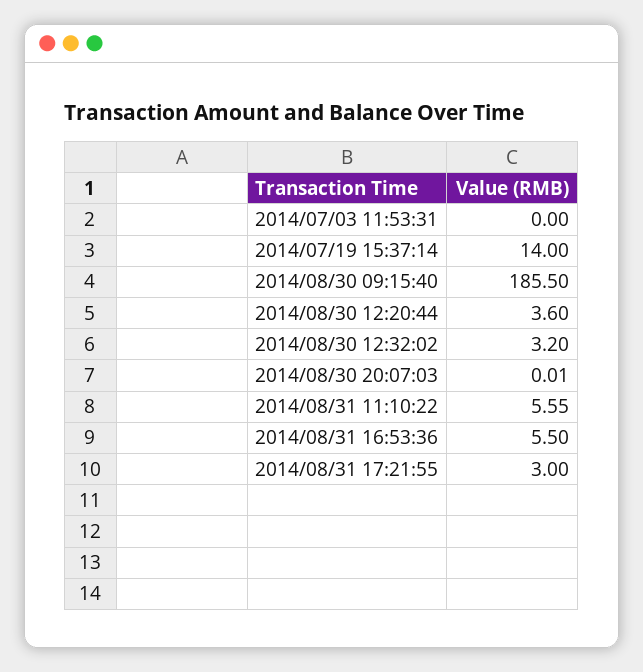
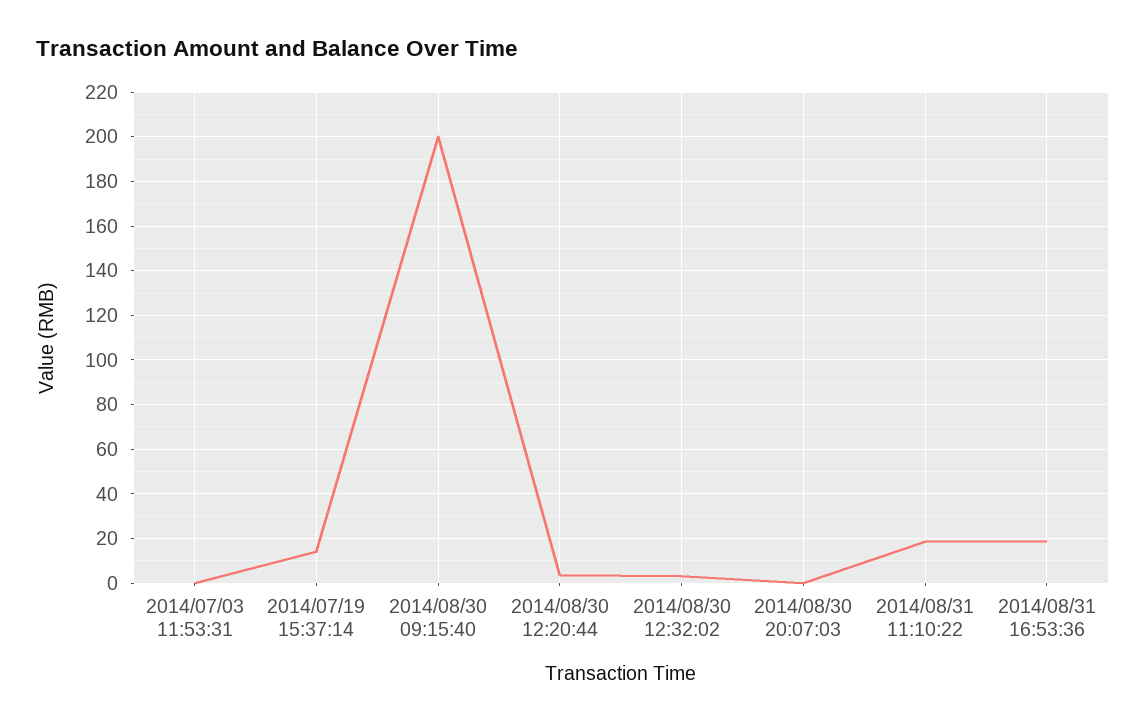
  {
    "2014/07/03 11:53:31": 0,
    "2014/07/19 15:37:14": 14,
-   "2014/08/30 09:15:40": 185.5,
+   "2014/08/30 09:15:40": 200,
    "2014/08/30 12:20:44": 3.6,
    "2014/08/30 12:32:02": 3.2,
    "2014/08/30 20:07:03": 0.01,
-   "2014/08/31 11:10:22": 5.55,
+   "2014/08/31 11:10:22": 20,
-   "2014/08/31 16:53:36": 5.5,
+   "2014/08/31 16:53:36": 20
-   "2014/08/31 17:21:55": 3
  }

